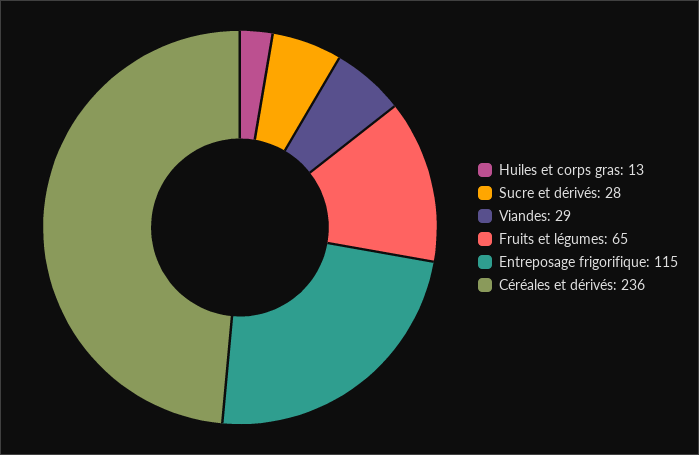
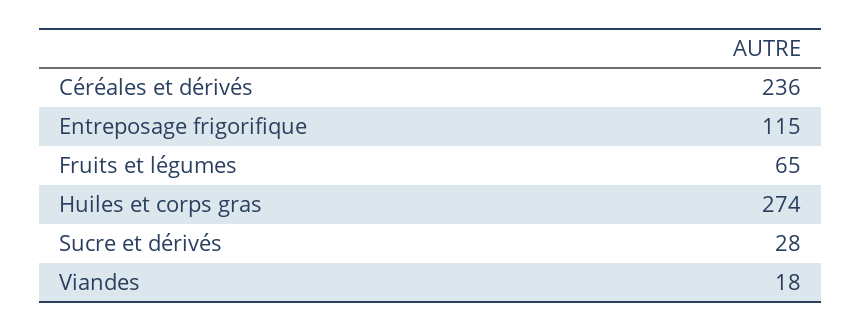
  {
-   "Huiles et corps gras": 13,
+   "Huiles et corps gras": 274,
    "Sucre et dérivés": 28,
-   "Viandes": 29,
+   "Viandes": 18,
    "Fruits et légumes": 65,
    "Entreposage frigorifique": 115,
    "Céréales et dérivés": 236
  }

